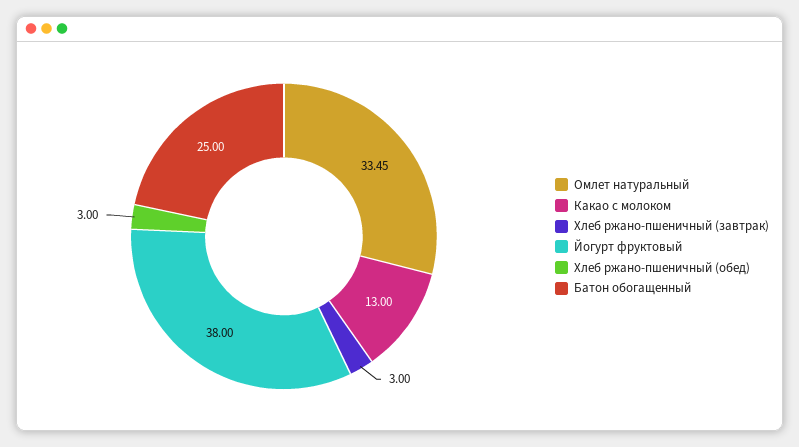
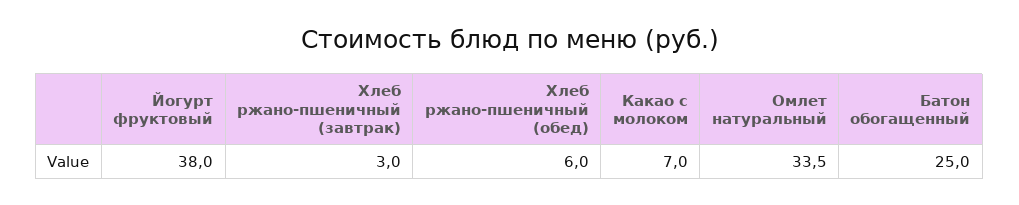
  {
    "Омлет натуральный": 33.45,
-   "Какао с молоком": 13,
+   "Какао с молоком": 7,
    "Хлеб ржано-пшеничный (завтрак)": 3,
    "Йогурт фруктовый": 38,
-   "Хлеб ржано-пшеничный (обед)": 3,
+   "Хлеб ржано-пшеничный (обед)": 6,
    "Батон обогащенный": 25
  }

